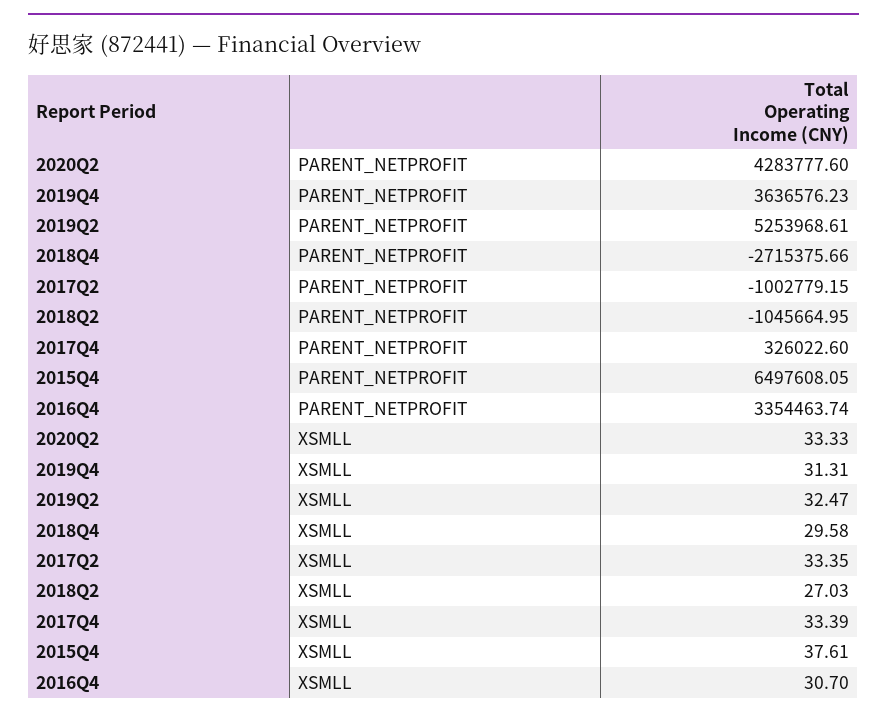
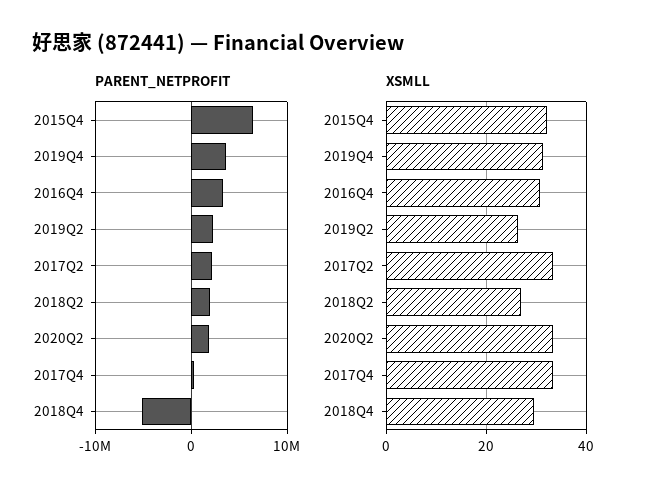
  {
    "PARENT_NETPROFIT": {
-     "2020Q2": 4283777.6,
+     "2020Q2": 2000000,
      "2019Q4": 3636576.23,
-     "2019Q2": 5253968.61,
+     "2019Q2": 2000000,
-     "2018Q4": -2715375.66,
+     "2018Q4": -5000000,
-     "2017Q2": -1002779.15,
+     "2017Q2": 2000000,
-     "2018Q2": -1045664.95,
+     "2018Q2": 2000000,
      "2017Q4": 326022.6,
      "2015Q4": 6497608.05,
      "2016Q4": 3354463.74
    },
    "XSMLL": {
      "2020Q2": 33.33,
      "2019Q4": 31.31,
-     "2019Q2": 32.47,
+     "2019Q2": 26,
      "2018Q4": 29.58,
      "2017Q2": 33.35,
      "2018Q2": 27.03,
      "2017Q4": 33.39,
-     "2015Q4": 37.61,
+     "2015Q4": 32,
      "2016Q4": 30.7
    }
  }

